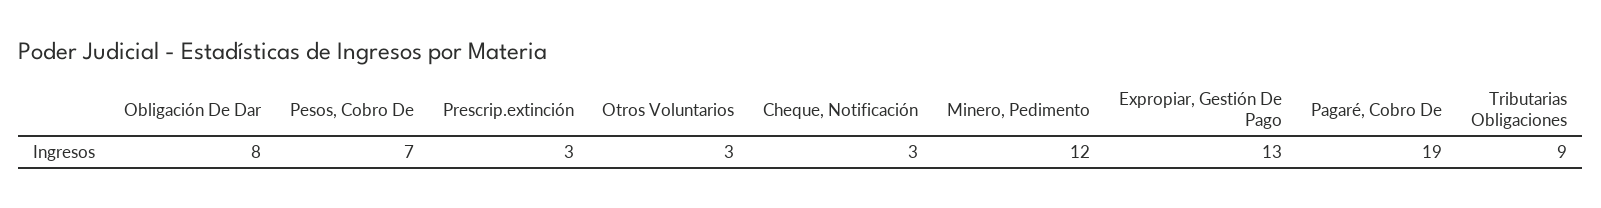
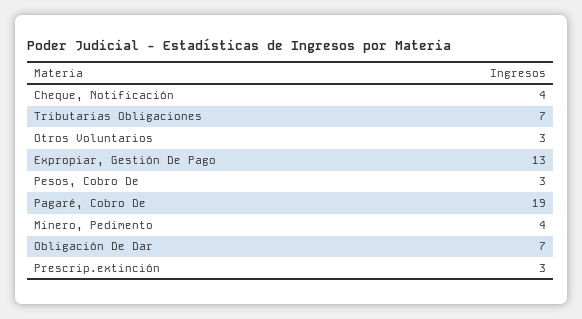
  {
-   "Obligación De Dar": 8,
+   "Obligación De Dar": 7,
-   "Pesos, Cobro De": 7,
+   "Pesos, Cobro De": 3,
    "Prescrip.extinción": 3,
    "Otros Voluntarios": 3,
-   "Cheque, Notificación": 3,
+   "Cheque, Notificación": 4,
-   "Minero, Pedimento": 12,
+   "Minero, Pedimento": 4,
    "Expropiar, Gestión De Pago": 13,
    "Pagaré, Cobro De": 19,
-   "Tributarias Obligaciones": 9
+   "Tributarias Obligaciones": 7
  }

